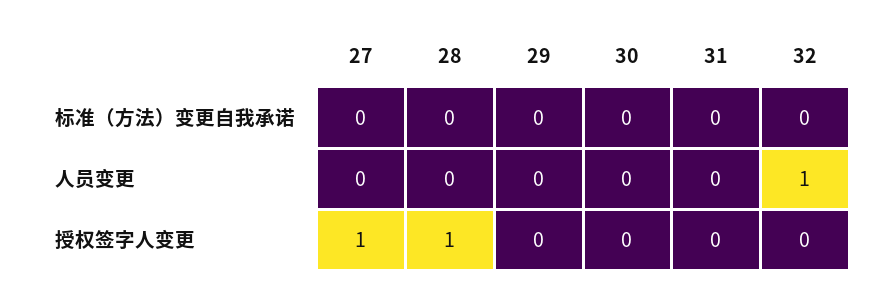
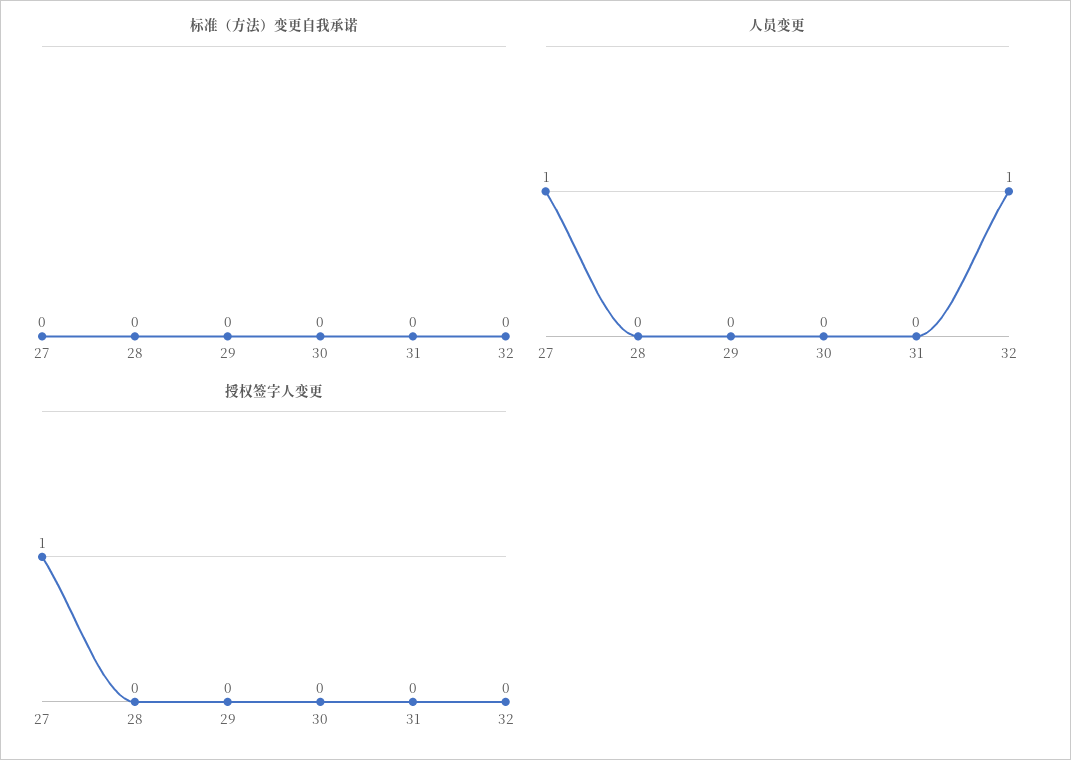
  {
    "标准（方法）变更自我承诺": {
      "27": 0,
      "28": 0,
      "29": 0,
      "30": 0,
      "31": 0,
      "32": 0
    },
    "人员变更": {
-     "27": 0,
+     "27": 1,
      "28": 0,
      "29": 0,
      "30": 0,
      "31": 0,
      "32": 1
    },
    "授权签字人变更": {
      "27": 1,
-     "28": 1,
+     "28": 0,
      "29": 0,
      "30": 0,
      "31": 0,
      "32": 0
    }
  }

